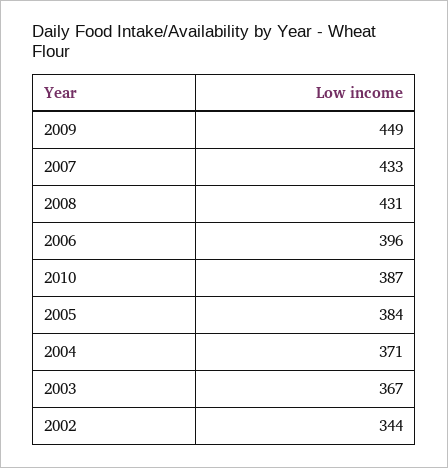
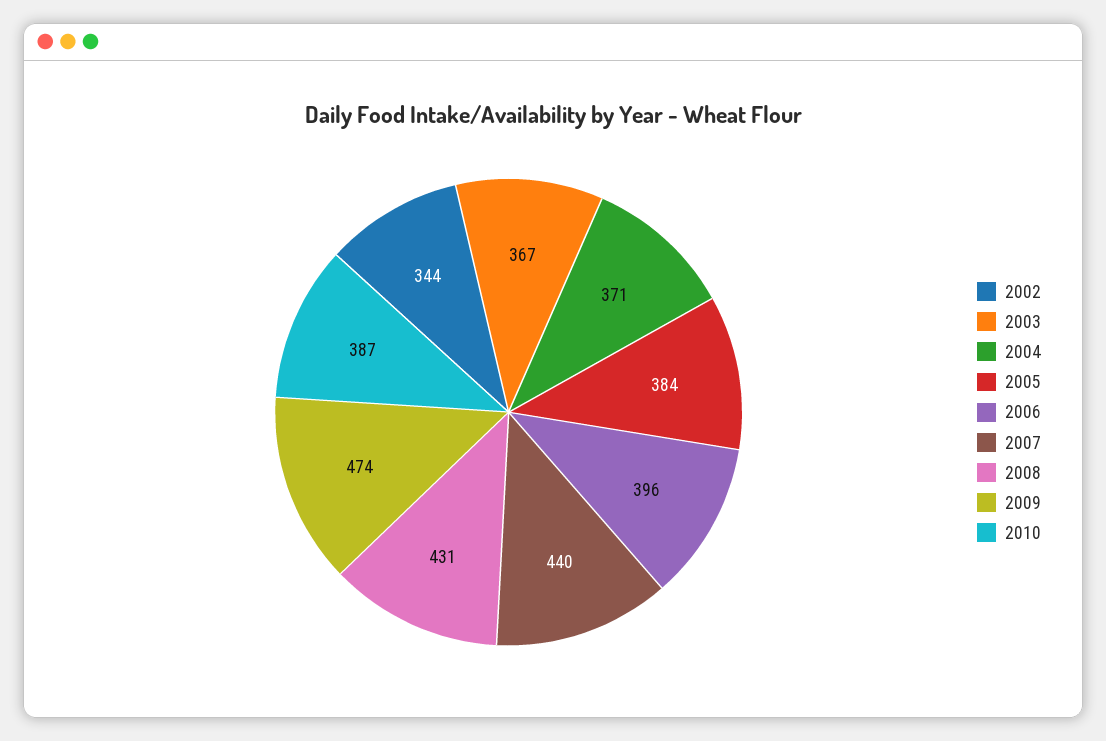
  {
-   "2009": 449,
+   "2009": 474,
-   "2007": 433,
+   "2007": 440,
    "2008": 431,
    "2006": 396,
    "2010": 387,
    "2005": 384,
    "2004": 371,
    "2003": 367,
    "2002": 344
  }

